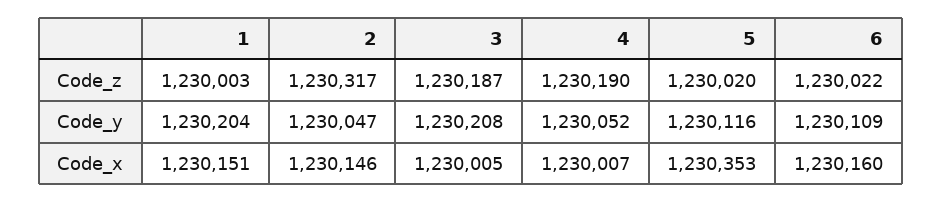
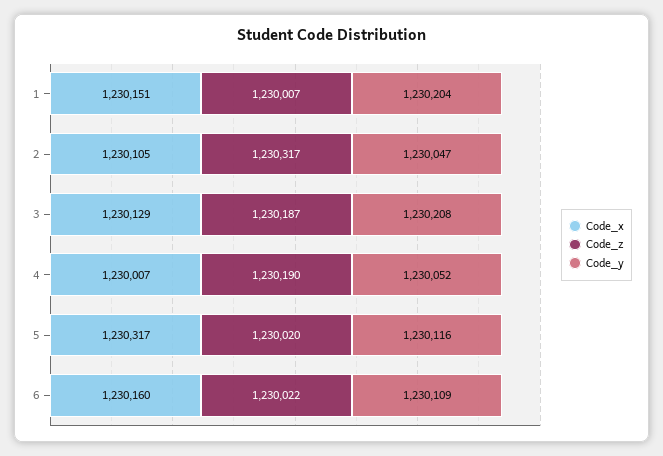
  {
    "Code_z": {
-     "1": 1230003,
+     "1": 1230007,
      "2": 1230317,
      "3": 1230187,
      "4": 1230190,
      "5": 1230020,
      "6": 1230022
    },
    "Code_y": {
      "1": 1230204,
      "2": 1230047,
      "3": 1230208,
      "4": 1230052,
      "5": 1230116,
      "6": 1230109
    },
    "Code_x": {
      "1": 1230151,
-     "2": 1230146,
+     "2": 1230105,
-     "3": 1230005,
+     "3": 1230129,
      "4": 1230007,
-     "5": 1230353,
+     "5": 1230317,
      "6": 1230160
    }
  }

